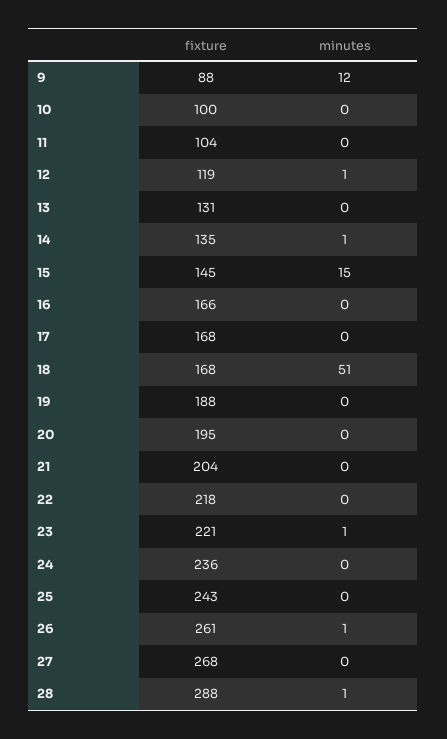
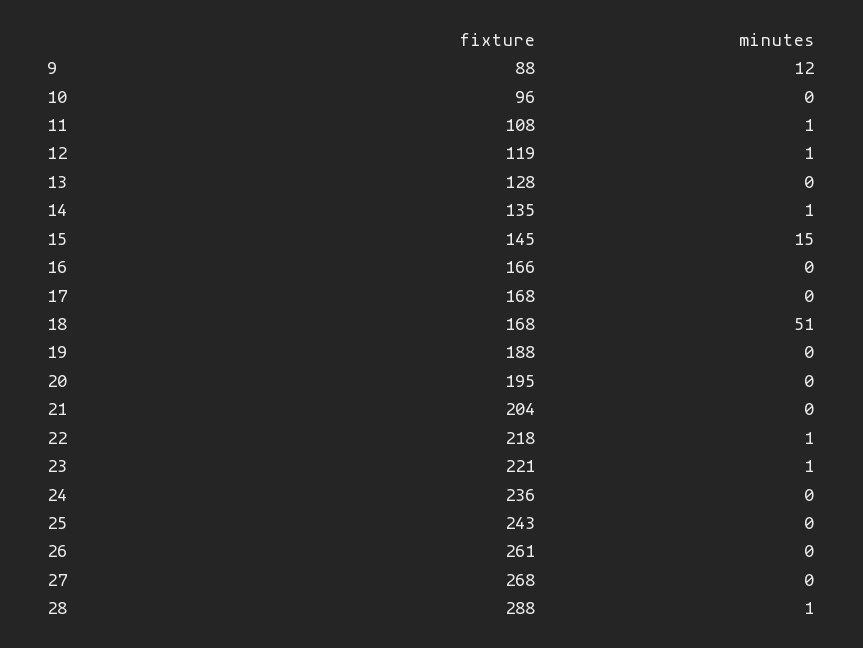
  {
    "fixture": {
      "9": 88,
-     "10": 100,
+     "10": 96,
-     "11": 104,
+     "11": 108,
      "12": 119,
-     "13": 131,
+     "13": 128,
      "14": 135,
      "15": 145,
      "16": 166,
      "17": 168,
      "18": 168,
      "19": 188,
      "20": 195,
      "21": 204,
      "22": 218,
      "23": 221,
      "24": 236,
      "25": 243,
      "26": 261,
      "27": 268,
      "28": 288
    },
    "minutes": {
      "9": 12,
      "10": 0,
-     "11": 0,
+     "11": 1,
      "12": 1,
      "13": 0,
      "14": 1,
      "15": 15,
      "16": 0,
      "17": 0,
      "18": 51,
      "19": 0,
      "20": 0,
      "21": 0,
-     "22": 0,
+     "22": 1,
      "23": 1,
      "24": 0,
      "25": 0,
-     "26": 1,
+     "26": 0,
      "27": 0,
      "28": 1
    }
  }

